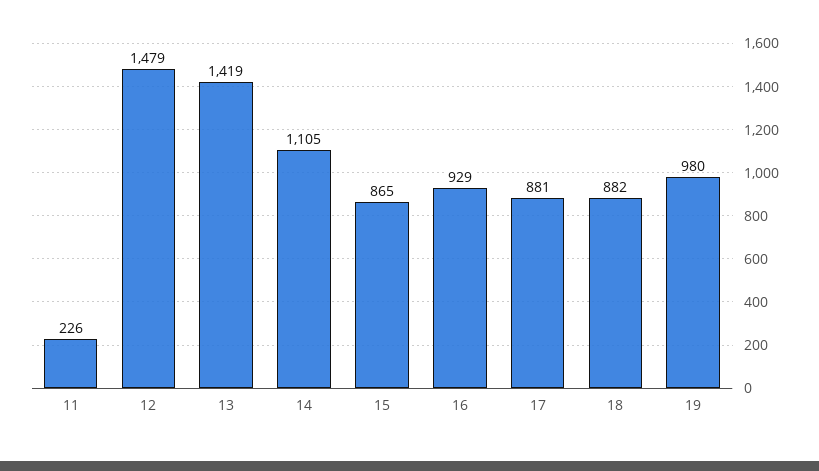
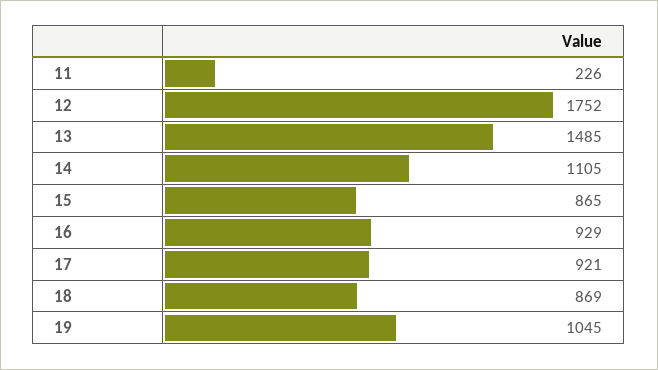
  {
    "11": 226,
-   "12": 1479,
+   "12": 1752,
-   "13": 1419,
+   "13": 1485,
    "14": 1105,
    "15": 865,
    "16": 929,
-   "17": 881,
+   "17": 921,
-   "18": 882,
+   "18": 869,
-   "19": 980
+   "19": 1045
  }

